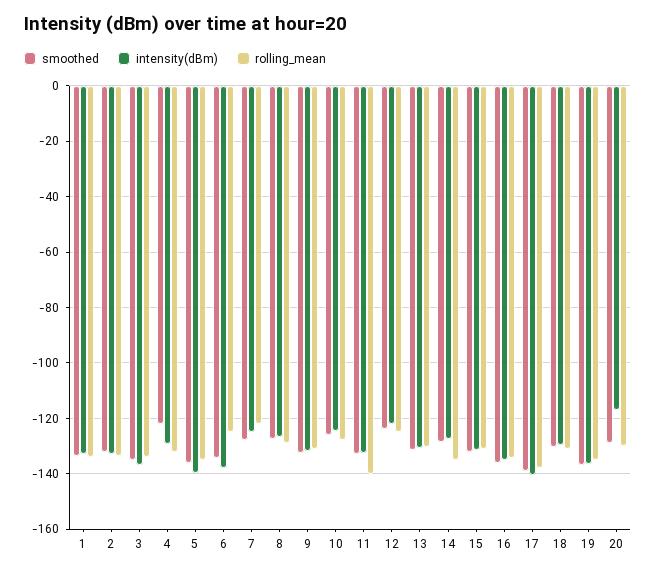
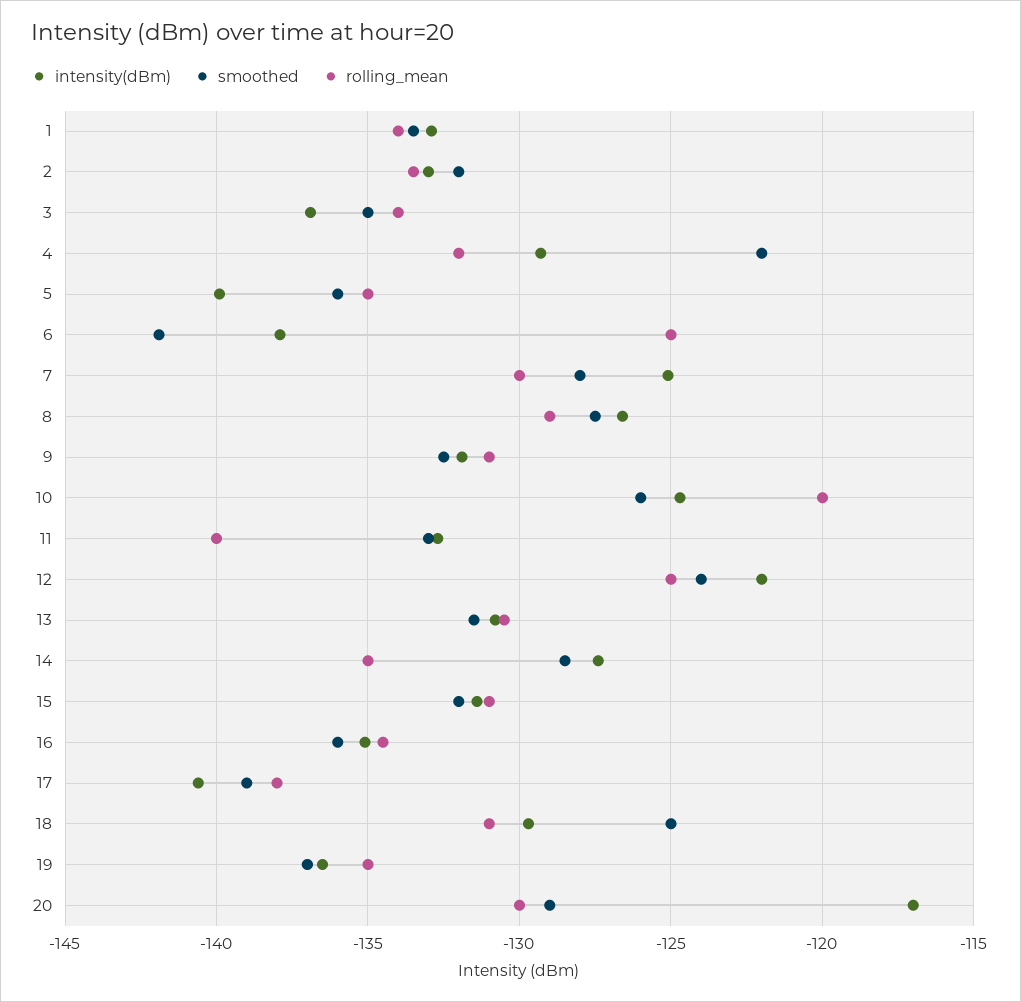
  {
    "smoothed": {
      "1": -133.5,
      "2": -132,
      "3": -135,
      "4": -122,
      "5": -136,
-     "6": -135,
+     "6": -142,
      "7": -128,
      "8": -127.5,
      "9": -132.5,
      "10": -126,
      "11": -133,
      "12": -124,
      "13": -131.5,
      "14": -128.5,
      "15": -132,
      "16": -136,
      "17": -139,
-     "18": -130,
+     "18": -125,
      "19": -137,
      "20": -129
    },
    "intensity(dBm)": {
      "1": -133,
      "2": -133,
      "3": -137,
      "4": -129.5,
      "5": -140,
      "6": -138,
      "7": -125,
      "8": -126.5,
      "9": -132,
      "10": -124.5,
      "11": -132.5,
      "12": -122,
      "13": -131,
      "14": -127.5,
      "15": -131.5,
      "16": -135,
      "17": -140.5,
      "18": -129.5,
      "19": -136.5,
      "20": -117
    },
    "rolling_mean": {
      "1": -134,
      "2": -133.5,
      "3": -134,
      "4": -132,
      "5": -135,
      "6": -125,
-     "7": -122.5,
+     "7": -130,
      "8": -129,
      "9": -131,
-     "10": -127.5,
+     "10": -120,
      "11": -140,
      "12": -125,
      "13": -130.5,
      "14": -135,
      "15": -131,
      "16": -134.5,
      "17": -138,
      "18": -131,
      "19": -135,
      "20": -130
    }
  }

